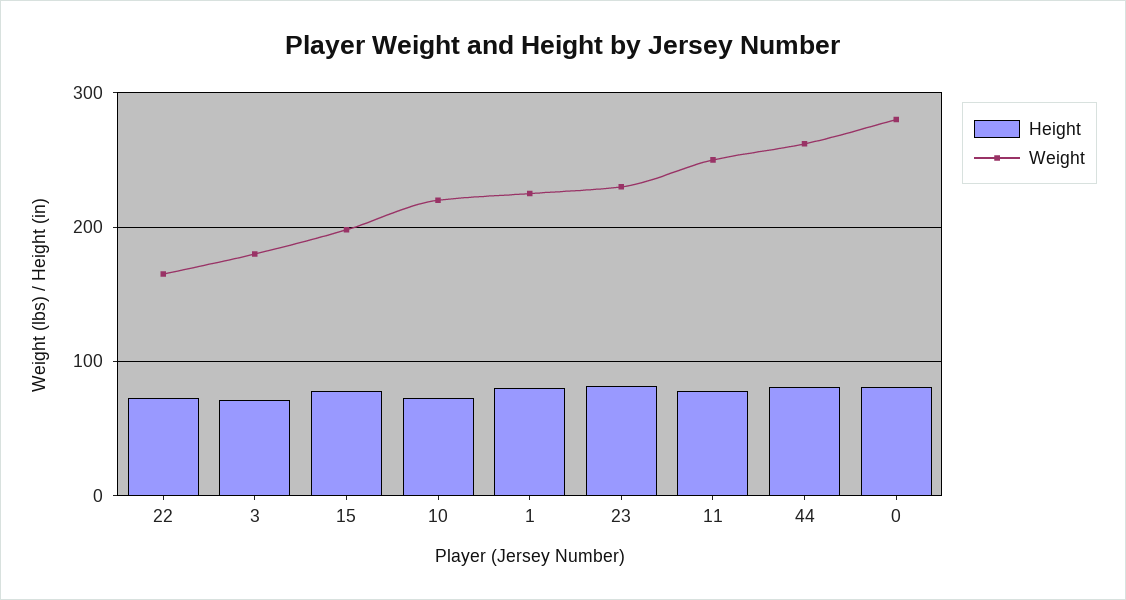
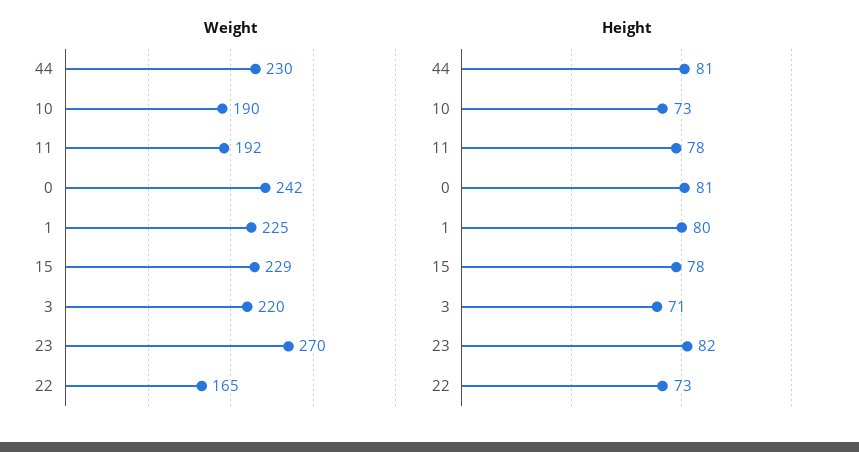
  {
    "Height": {
      "22": 73,
      "3": 71,
      "15": 78,
      "10": 73,
      "1": 80,
      "23": 82,
      "11": 78,
      "44": 81,
      "0": 81
    },
    "Weight": {
      "22": 165,
-     "3": 180,
+     "3": 220,
-     "15": 200,
+     "15": 229,
-     "10": 220,
+     "10": 190,
      "1": 225,
-     "23": 230,
+     "23": 270,
-     "11": 250,
+     "11": 192,
-     "44": 260,
+     "44": 230,
-     "0": 280
+     "0": 242
    }
  }

